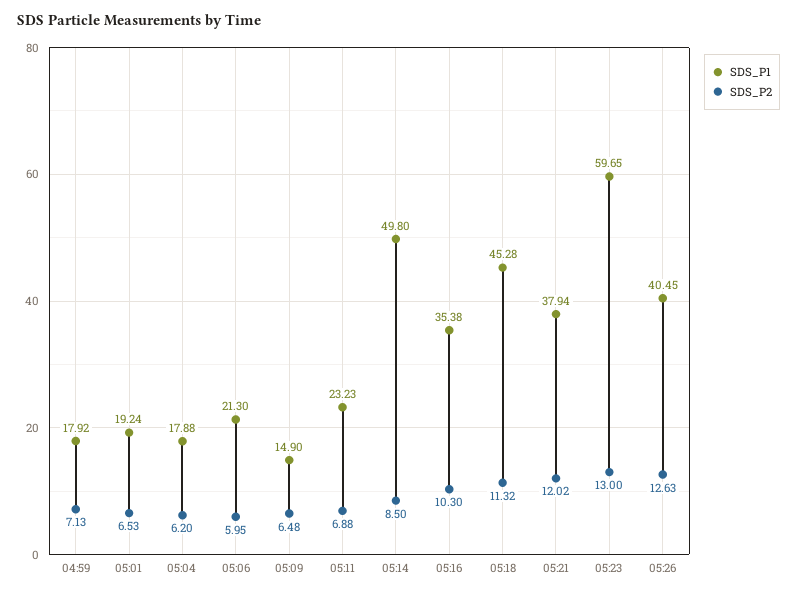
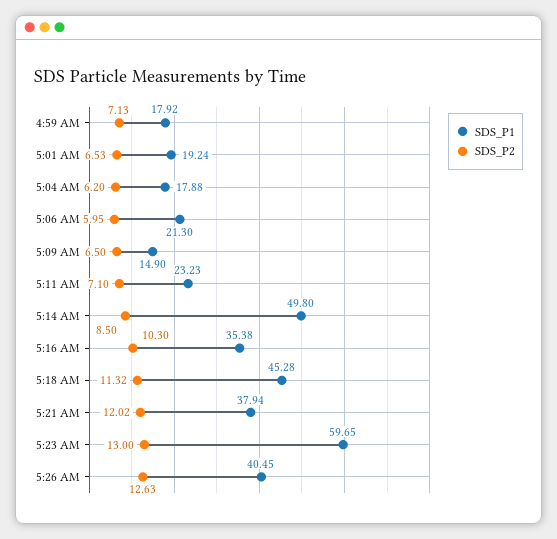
  {
    "SDS_P1": {
      "04:59": 17.92,
      "05:01": 19.24,
      "05:04": 17.88,
      "05:06": 21.3,
      "05:09": 14.9,
      "05:11": 23.23,
      "05:14": 49.8,
      "05:16": 35.38,
      "05:18": 45.28,
      "05:21": 37.94,
      "05:23": 59.65,
      "05:26": 40.45
    },
    "SDS_P2": {
      "04:59": 7.13,
      "05:01": 6.53,
      "05:04": 6.2,
      "05:06": 5.95,
-     "05:09": 6.48,
+     "05:09": 6.5,
-     "05:11": 6.88,
+     "05:11": 7.1,
      "05:14": 8.5,
      "05:16": 10.3,
      "05:18": 11.32,
      "05:21": 12.02,
      "05:23": 13,
      "05:26": 12.63
    }
  }

